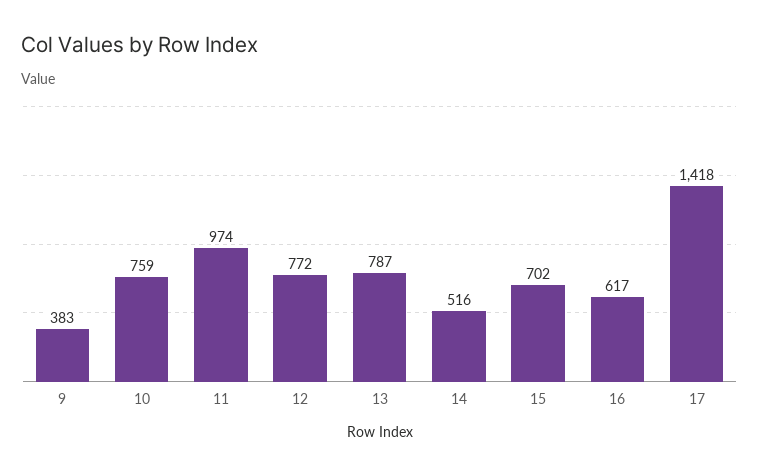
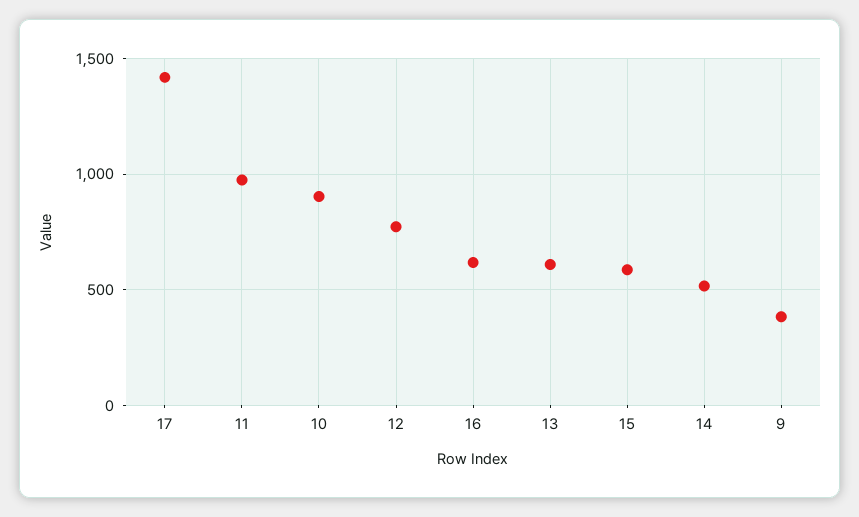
  {
    "9": 383,
-   "10": 759,
+   "10": 900,
    "11": 974,
    "12": 772,
-   "13": 787,
+   "13": 600,
    "14": 516,
-   "15": 702,
+   "15": 600,
    "16": 617,
    "17": 1418
  }

